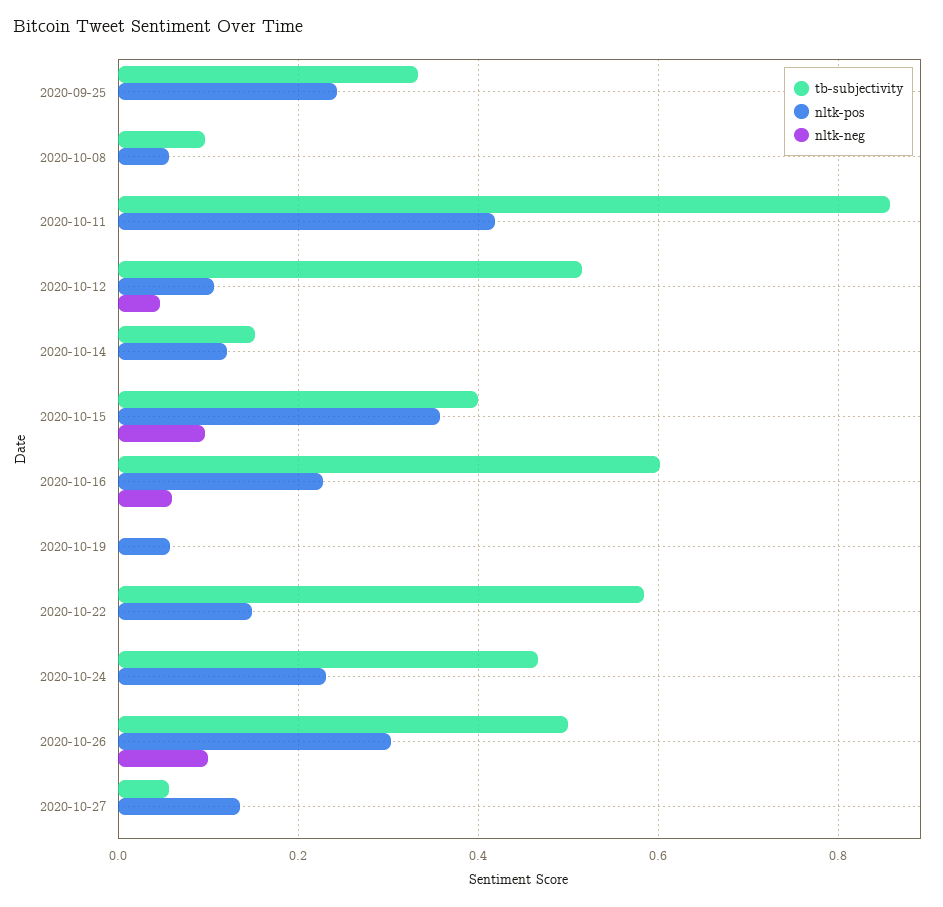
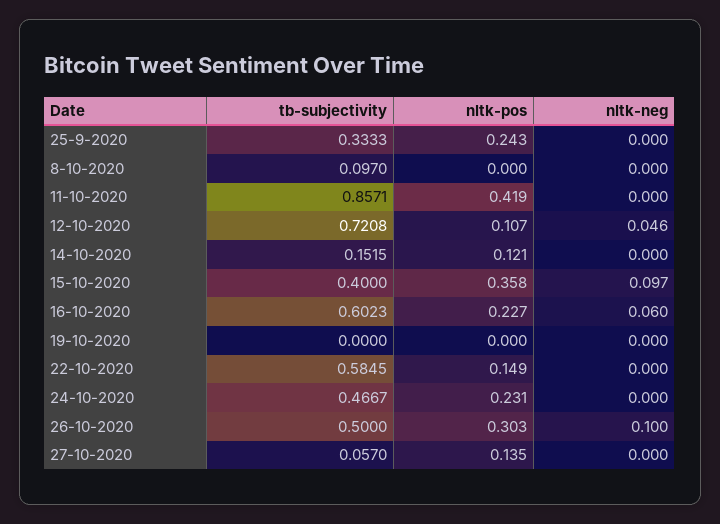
  {
    "tb-subjectivity": {
      "2020-09-25": 0.3333,
      "2020-10-08": 0.097,
      "2020-10-11": 0.8571,
-     "2020-10-12": 0.52,
+     "2020-10-12": 0.7208,
      "2020-10-14": 0.1515,
      "2020-10-15": 0.4,
      "2020-10-16": 0.6023,
      "2020-10-19": 0,
      "2020-10-22": 0.5845,
      "2020-10-24": 0.4667,
      "2020-10-26": 0.5,
      "2020-10-27": 0.057
    },
    "nltk-pos": {
      "2020-09-25": 0.243,
-     "2020-10-08": 0.06,
+     "2020-10-08": 0,
      "2020-10-11": 0.419,
      "2020-10-12": 0.107,
      "2020-10-14": 0.121,
      "2020-10-15": 0.358,
      "2020-10-16": 0.227,
-     "2020-10-19": 0.06,
+     "2020-10-19": 0,
      "2020-10-22": 0.149,
      "2020-10-24": 0.231,
      "2020-10-26": 0.303,
      "2020-10-27": 0.135
    },
    "nltk-neg": {
      "2020-09-25": 0,
      "2020-10-08": 0,
      "2020-10-11": 0,
      "2020-10-12": 0.046,
      "2020-10-14": 0,
      "2020-10-15": 0.097,
      "2020-10-16": 0.06,
      "2020-10-19": 0,
      "2020-10-22": 0,
      "2020-10-24": 0,
      "2020-10-26": 0.1,
      "2020-10-27": 0
    }
  }

